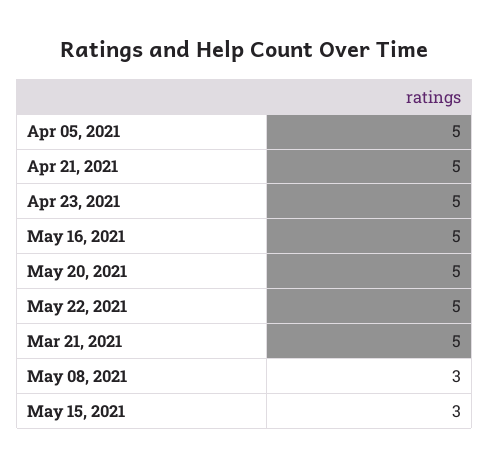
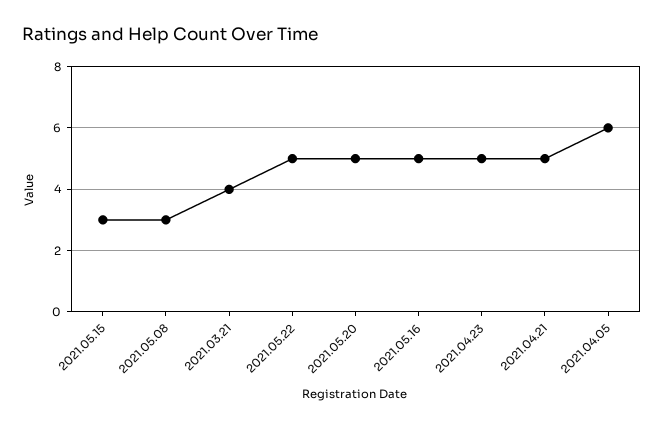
  {
-   "Apr 05, 2021": 5,
+   "Apr 05, 2021": 6,
    "Apr 21, 2021": 5,
    "Apr 23, 2021": 5,
    "May 16, 2021": 5,
    "May 20, 2021": 5,
    "May 22, 2021": 5,
-   "Mar 21, 2021": 5,
+   "Mar 21, 2021": 4,
    "May 08, 2021": 3,
    "May 15, 2021": 3
  }

